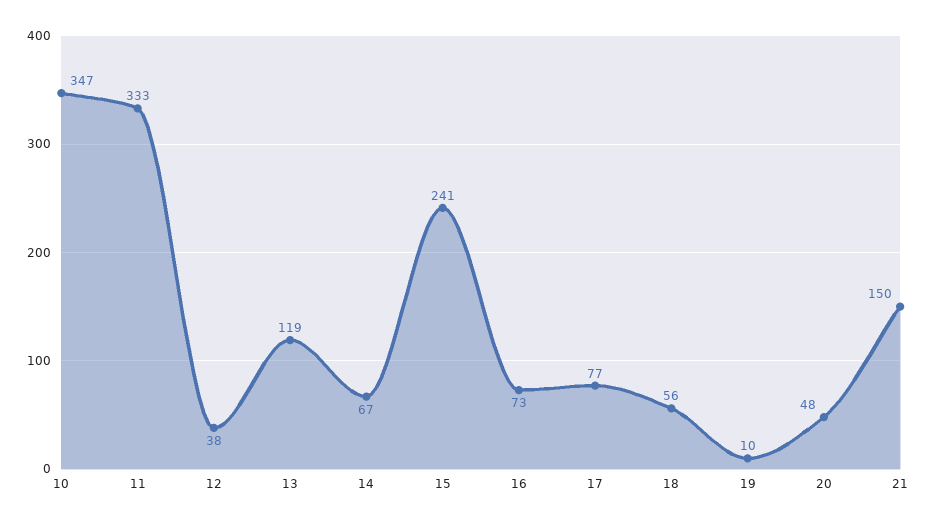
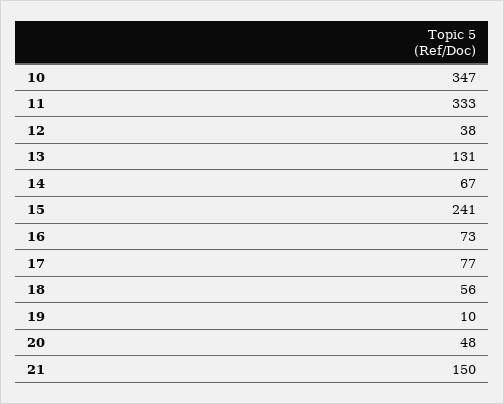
  {
    "10": 347,
    "11": 333,
    "12": 38,
-   "13": 119,
+   "13": 131,
    "14": 67,
    "15": 241,
    "16": 73,
    "17": 77,
    "18": 56,
    "19": 10,
    "20": 48,
    "21": 150
  }

